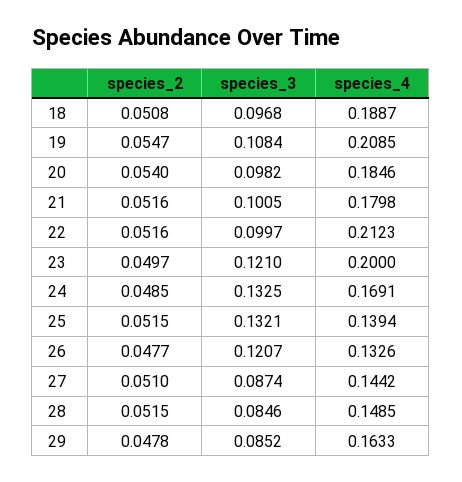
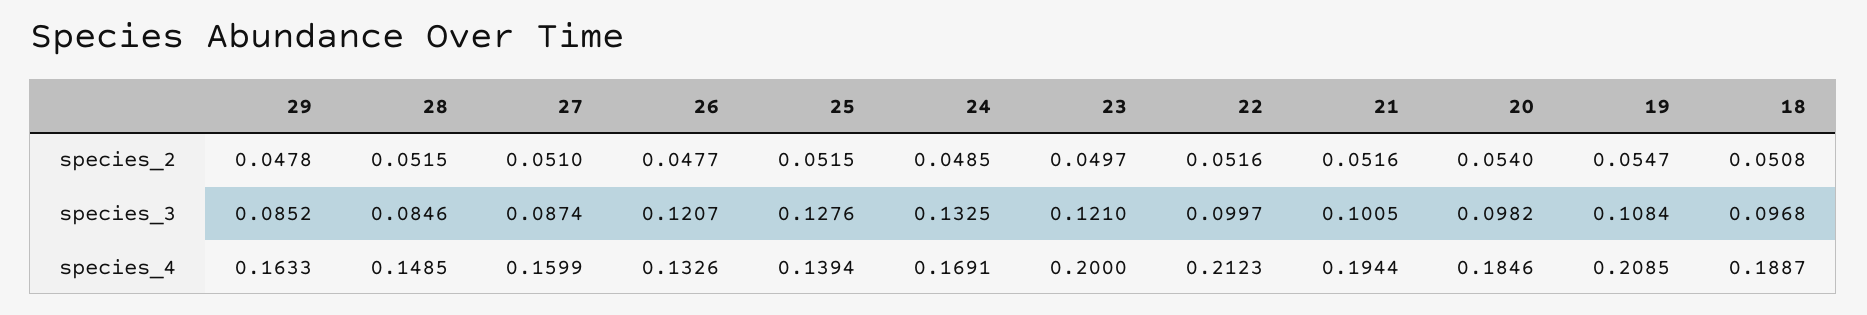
  {
    "species_2": {
      "18": 0.0508,
      "19": 0.0547,
      "20": 0.054,
      "21": 0.0516,
      "22": 0.0516,
      "23": 0.0497,
      "24": 0.0485,
      "25": 0.0515,
      "26": 0.0477,
      "27": 0.051,
      "28": 0.0515,
      "29": 0.0478
    },
    "species_3": {
      "18": 0.0968,
      "19": 0.1084,
      "20": 0.0982,
      "21": 0.1005,
      "22": 0.0997,
      "23": 0.121,
      "24": 0.1325,
-     "25": 0.1321,
+     "25": 0.1276,
      "26": 0.1207,
      "27": 0.0874,
      "28": 0.0846,
      "29": 0.0852
    },
    "species_4": {
      "18": 0.1887,
      "19": 0.2085,
      "20": 0.1846,
-     "21": 0.1798,
+     "21": 0.1944,
      "22": 0.2123,
      "23": 0.2,
      "24": 0.1691,
      "25": 0.1394,
      "26": 0.1326,
-     "27": 0.1442,
+     "27": 0.1599,
      "28": 0.1485,
      "29": 0.1633
    }
  }

